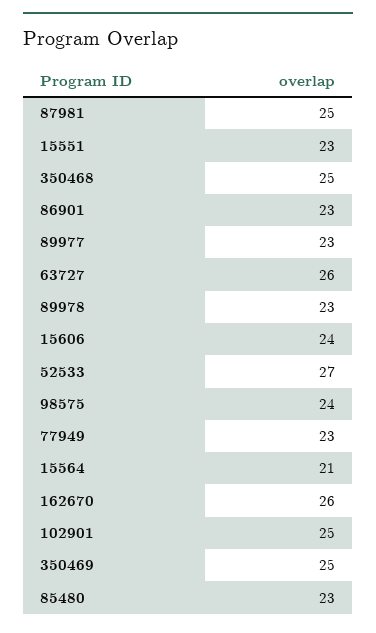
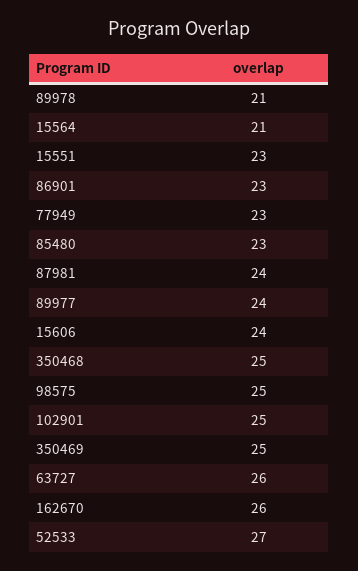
  {
-   "87981": 25,
+   "87981": 24,
    "15551": 23,
    "350468": 25,
    "86901": 23,
-   "89977": 23,
+   "89977": 24,
    "63727": 26,
-   "89978": 23,
+   "89978": 21,
    "15606": 24,
    "52533": 27,
-   "98575": 24,
+   "98575": 25,
    "77949": 23,
    "15564": 21,
    "162670": 26,
    "102901": 25,
    "350469": 25,
    "85480": 23
  }

